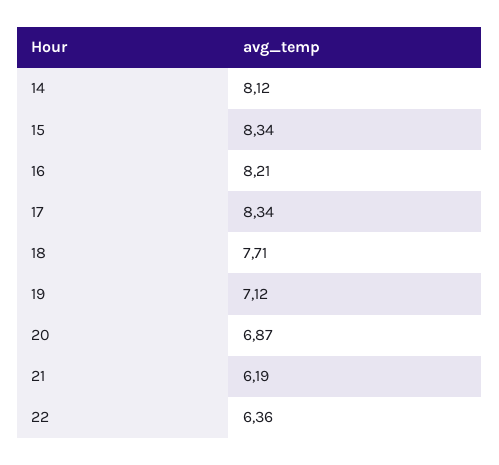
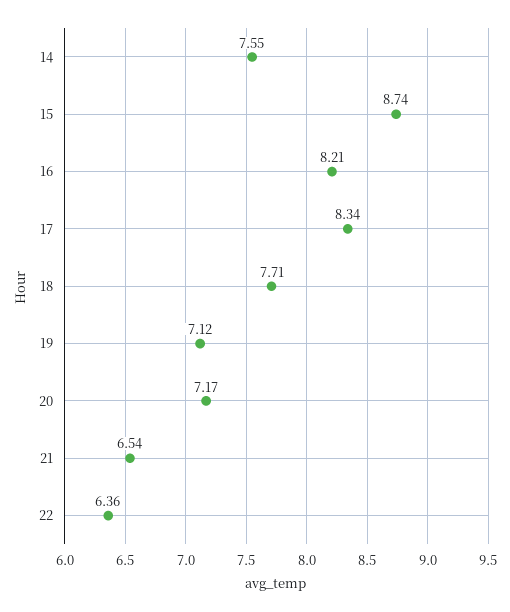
  {
-   "14": 8.12,
+   "14": 7.55,
-   "15": 8.34,
+   "15": 8.74,
    "16": 8.21,
    "17": 8.34,
    "18": 7.71,
    "19": 7.12,
-   "20": 6.87,
+   "20": 7.17,
-   "21": 6.19,
+   "21": 6.54,
    "22": 6.36
  }

